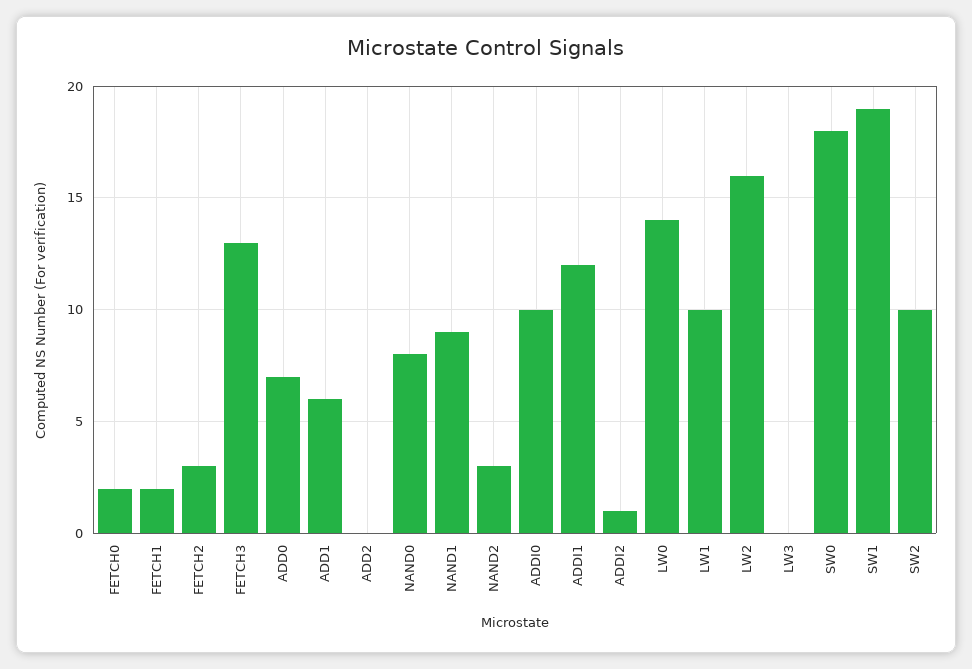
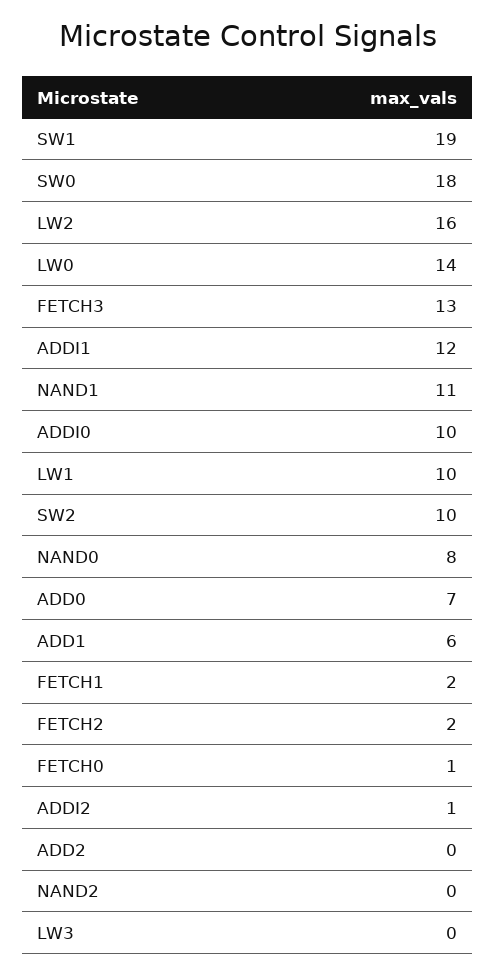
  {
-   "FETCH0": 2,
+   "FETCH0": 1,
    "FETCH1": 2,
-   "FETCH2": 3,
+   "FETCH2": 2,
    "FETCH3": 13,
    "ADD0": 7,
    "ADD1": 6,
    "ADD2": 0,
    "NAND0": 8,
-   "NAND1": 9,
+   "NAND1": 11,
-   "NAND2": 3,
+   "NAND2": 0,
    "ADDI0": 10,
    "ADDI1": 12,
    "ADDI2": 1,
    "LW0": 14,
    "LW1": 10,
    "LW2": 16,
    "LW3": 0,
    "SW0": 18,
    "SW1": 19,
    "SW2": 10
  }

